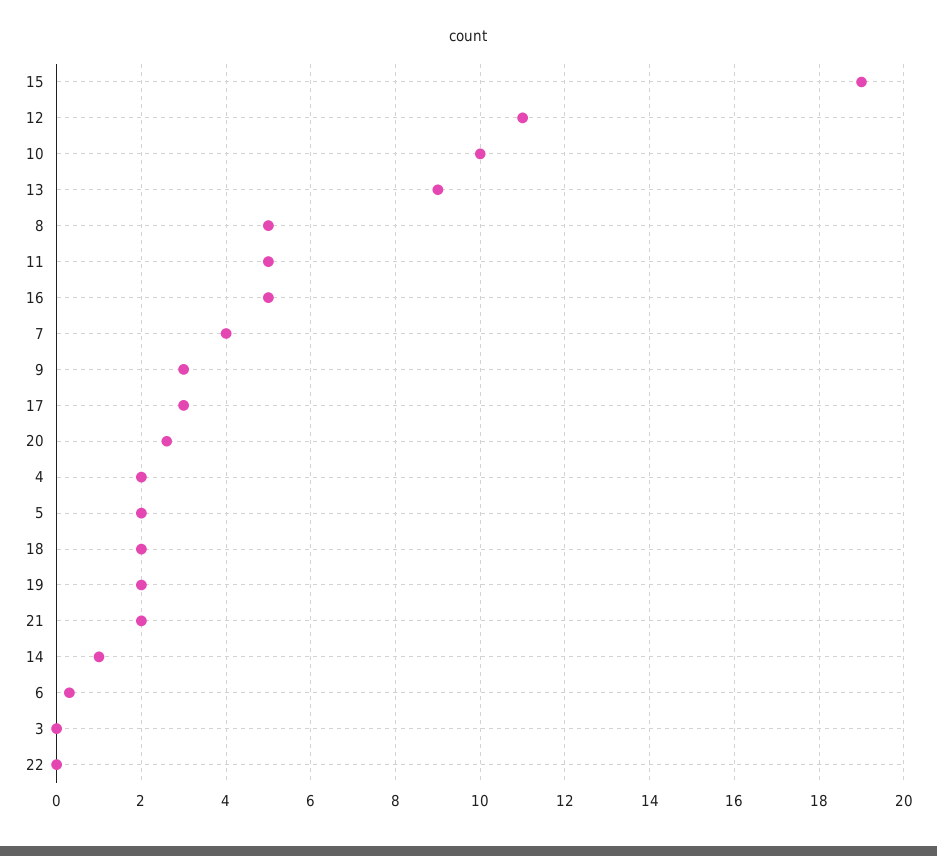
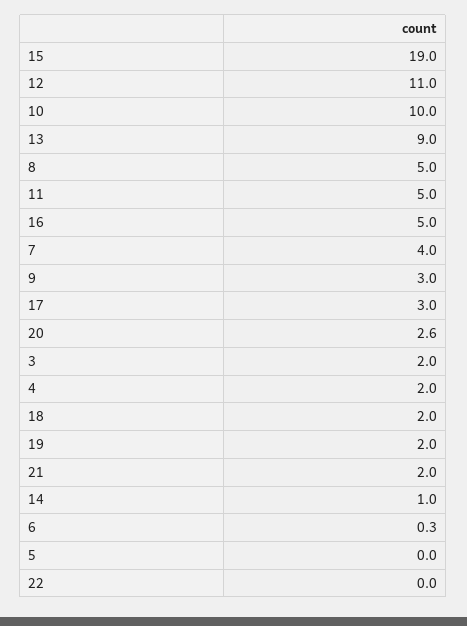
  {
    "15": 19,
    "12": 11,
    "10": 10,
    "13": 9,
    "8": 5,
    "11": 5,
    "16": 5,
    "7": 4,
    "9": 3,
    "17": 3,
    "20": 2.6,
    "4": 2,
-   "5": 2,
+   "5": 0,
    "18": 2,
    "19": 2,
    "21": 2,
    "14": 1,
    "6": 0.3,
-   "3": 0,
+   "3": 2,
    "22": 0
  }

